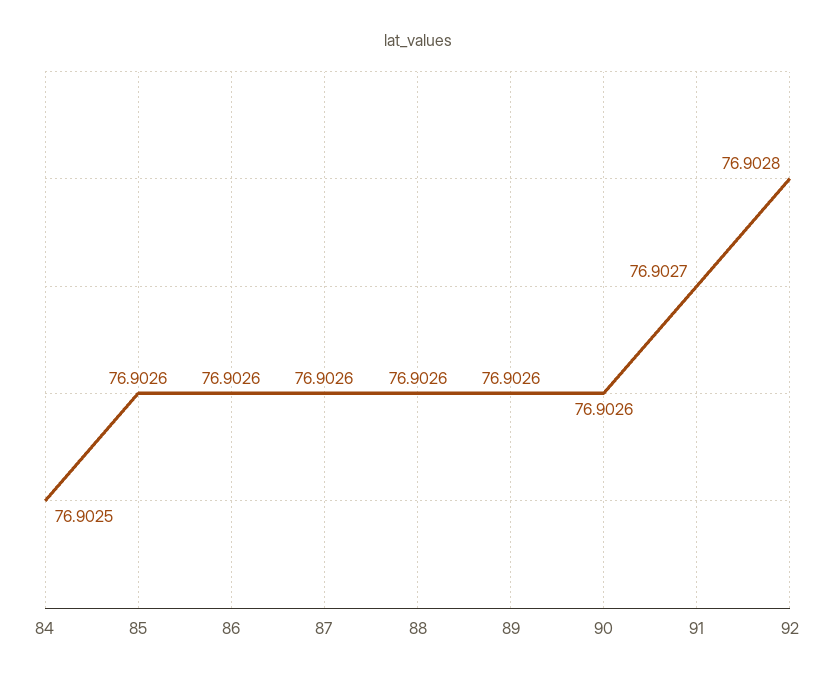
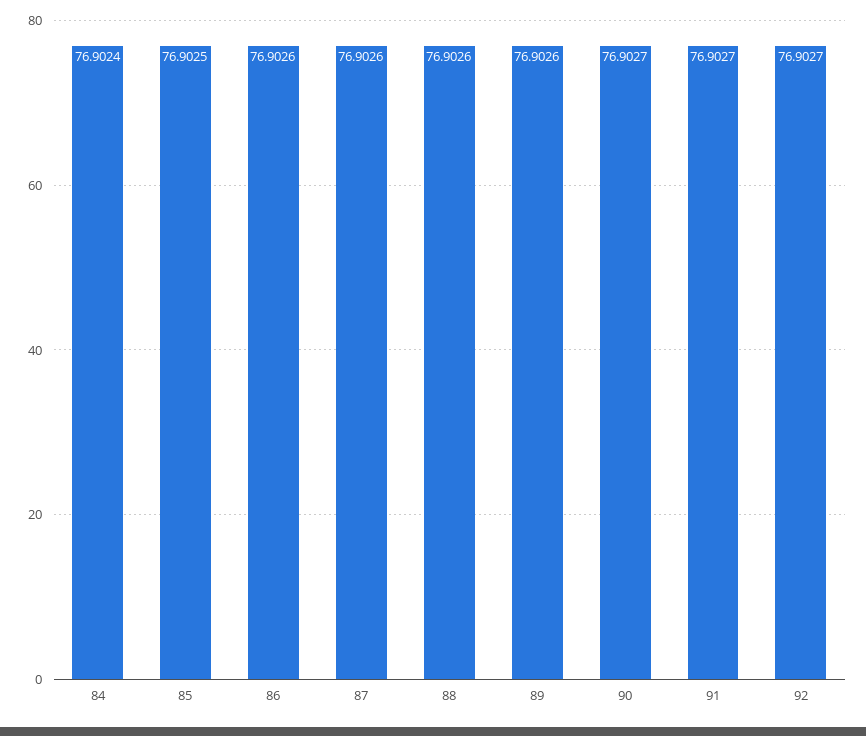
  {
-   "84": 76.9025,
+   "84": 76.9024,
-   "85": 76.9026,
+   "85": 76.9025,
    "86": 76.9026,
    "87": 76.9026,
    "88": 76.9026,
    "89": 76.9026,
-   "90": 76.9026,
+   "90": 76.9027,
    "91": 76.9027,
-   "92": 76.9028
+   "92": 76.9027
  }

